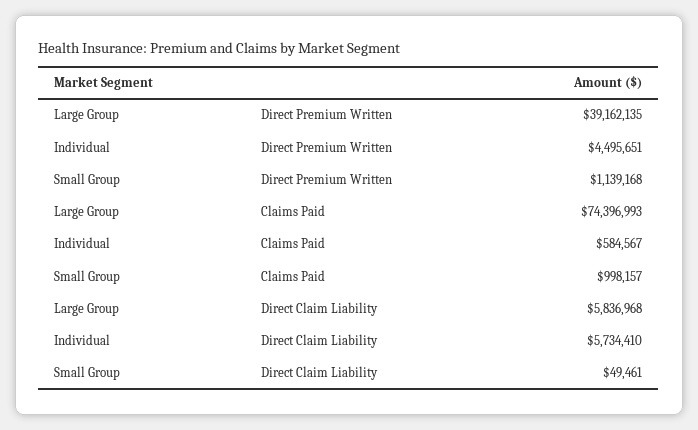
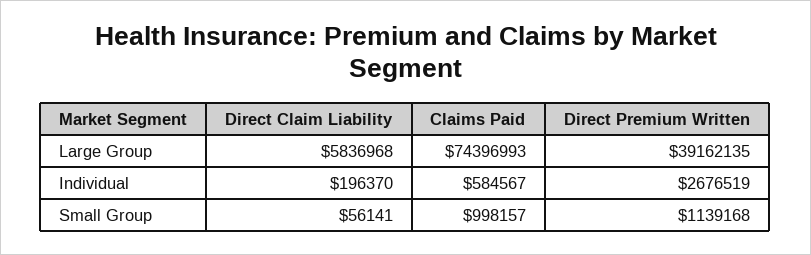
  {
    "Large Group": {
      "Direct Premium Written": 39162135,
      "Claims Paid": 74396993,
      "Direct Claim Liability": 5836968
    },
    "Individual": {
-     "Direct Premium Written": 4495651,
+     "Direct Premium Written": 2676519,
      "Claims Paid": 584567,
-     "Direct Claim Liability": 5734410
+     "Direct Claim Liability": 196370
    },
    "Small Group": {
      "Direct Premium Written": 1139168,
      "Claims Paid": 998157,
-     "Direct Claim Liability": 49461
+     "Direct Claim Liability": 56141
    }
  }

